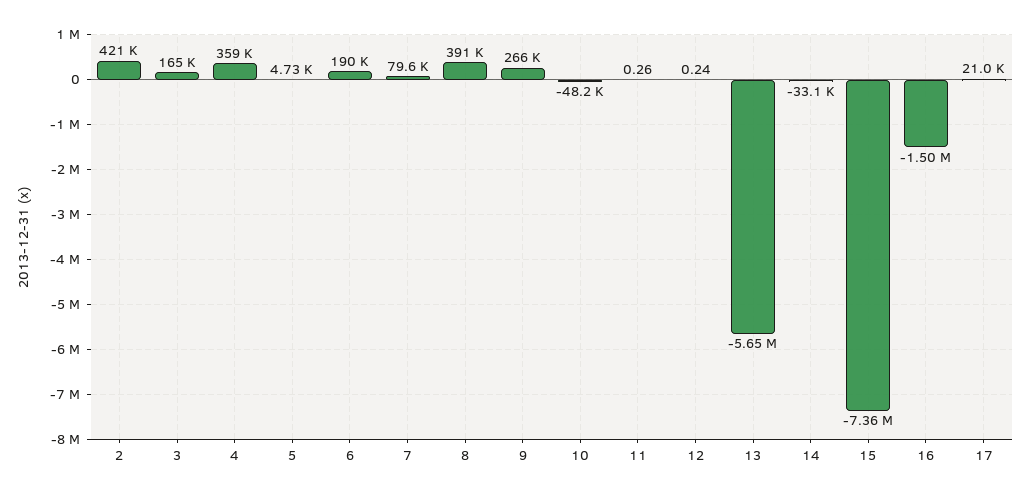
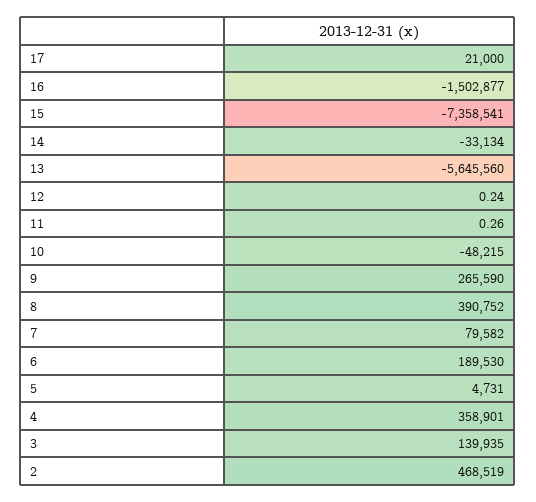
  {
-   "2": 421000,
+   "2": 468519,
-   "3": 165000,
+   "3": 139935,
    "4": 358901,
    "5": 4731,
    "6": 189530,
    "7": 79582,
    "8": 390752,
    "9": 265590,
    "10": -48215,
    "11": 0.26,
    "12": 0.24,
    "13": -5645560,
    "14": -33134,
    "15": -7358541,
    "16": -1502877,
    "17": 21000
  }

